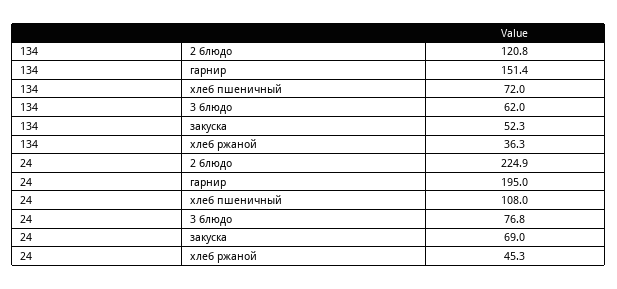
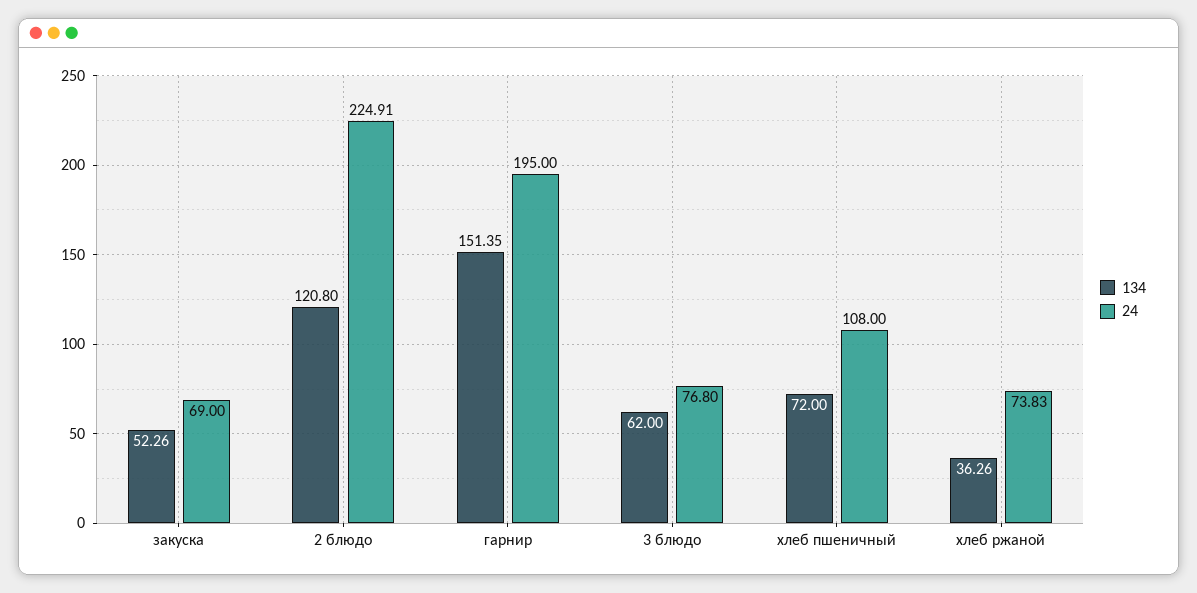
  {
    "134": {
      "2 блюдо": 120.8,
      "гарнир": 151.35,
      "хлеб пшеничный": 72,
      "3 блюдо": 62,
      "закуска": 52.26,
      "хлеб ржаной": 36.26
    },
    "24": {
      "2 блюдо": 224.91,
      "гарнир": 195,
      "хлеб пшеничный": 108,
      "3 блюдо": 76.8,
      "закуска": 69,
-     "хлеб ржаной": 45.3
+     "хлеб ржаной": 73.83
    }
  }

